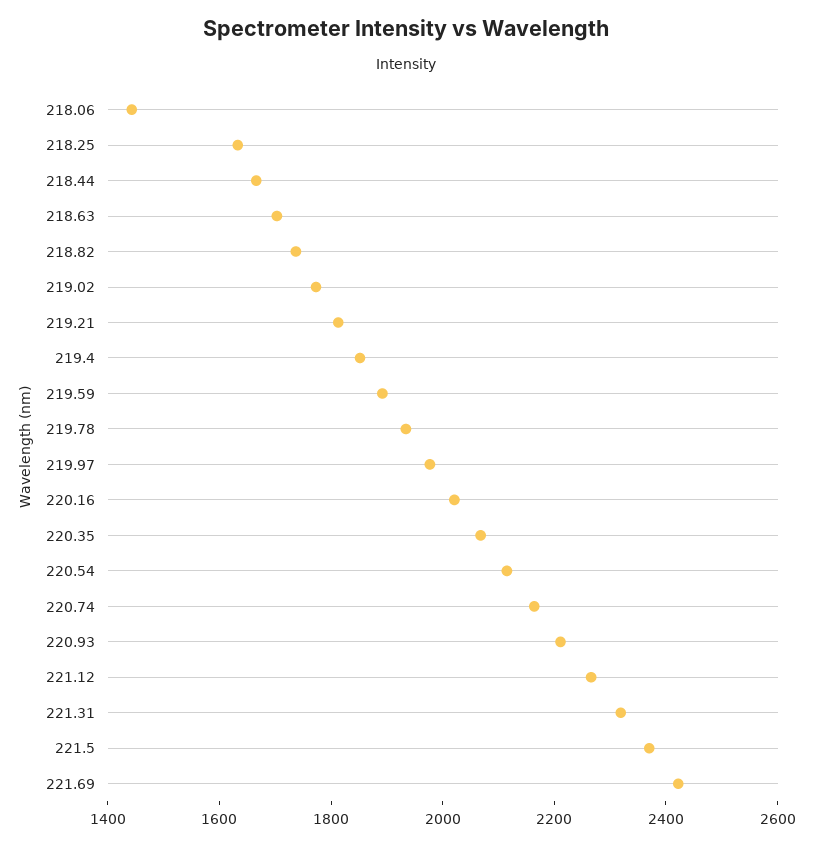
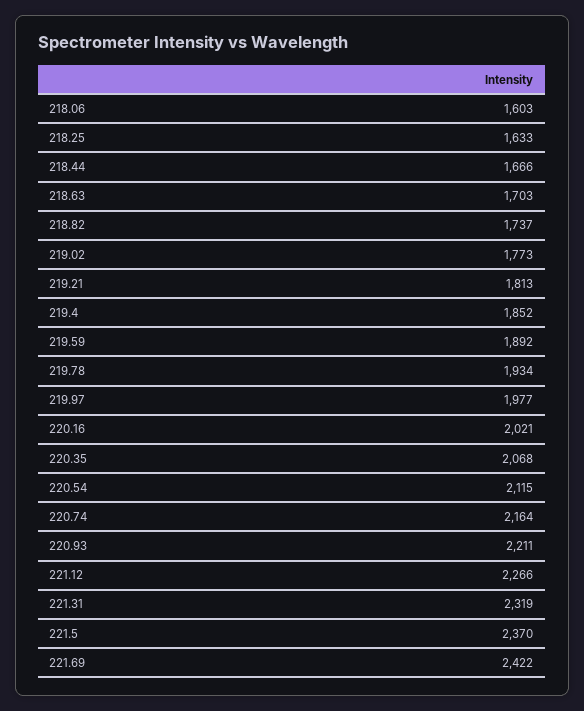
  {
-   "218.06": 1450,
+   "218.06": 1603,
    "218.25": 1633,
    "218.44": 1666,
    "218.63": 1703,
    "218.82": 1737,
    "219.02": 1773,
    "219.21": 1813,
    "219.4": 1852,
    "219.59": 1892,
    "219.78": 1934,
    "219.97": 1977,
    "220.16": 2021,
    "220.35": 2068,
    "220.54": 2115,
    "220.74": 2164,
    "220.93": 2211,
    "221.12": 2266,
    "221.31": 2319,
    "221.5": 2370,
    "221.69": 2422
  }

